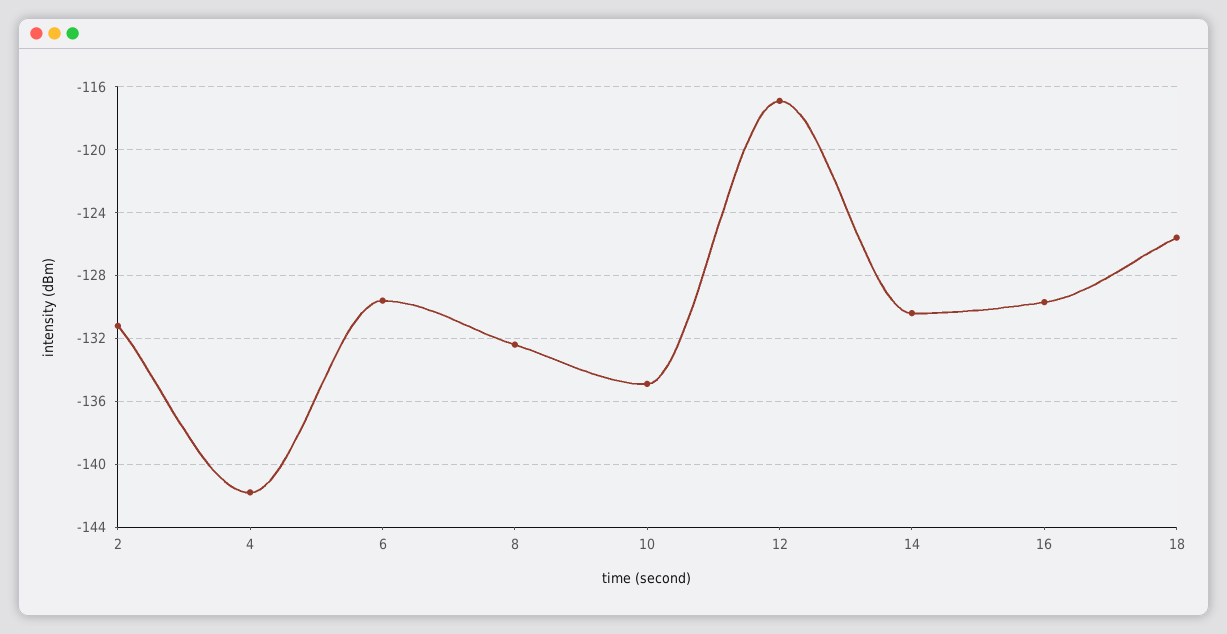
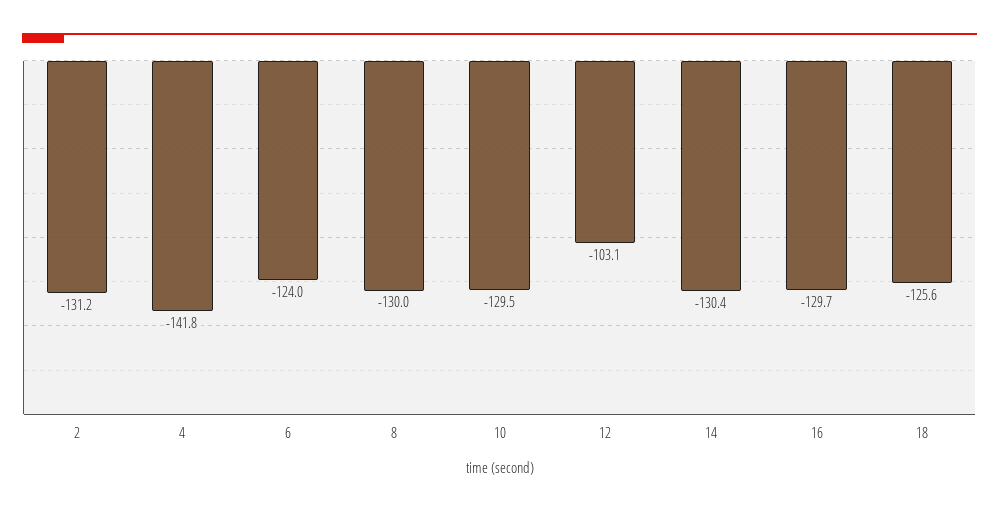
  {
    "2": -131.2,
    "4": -141.8,
-   "6": -129.5,
+   "6": -124,
-   "8": -132.5,
+   "8": -130,
-   "10": -135,
+   "10": -129.5,
-   "12": -117,
+   "12": -103.1,
    "14": -130.4,
    "16": -129.7,
    "18": -125.6
  }

